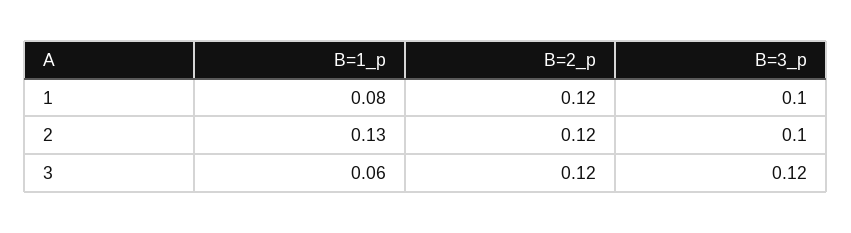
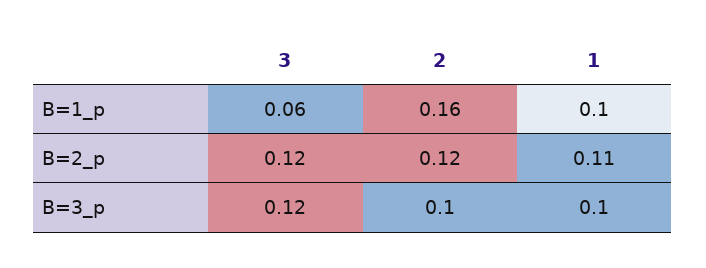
  {
    "B=1_p": {
-     "1": 0.08,
+     "1": 0.1,
-     "2": 0.13,
+     "2": 0.16,
      "3": 0.06
    },
    "B=2_p": {
-     "1": 0.12,
+     "1": 0.11,
      "2": 0.12,
      "3": 0.12
    },
    "B=3_p": {
      "1": 0.1,
      "2": 0.1,
      "3": 0.12
    }
  }

